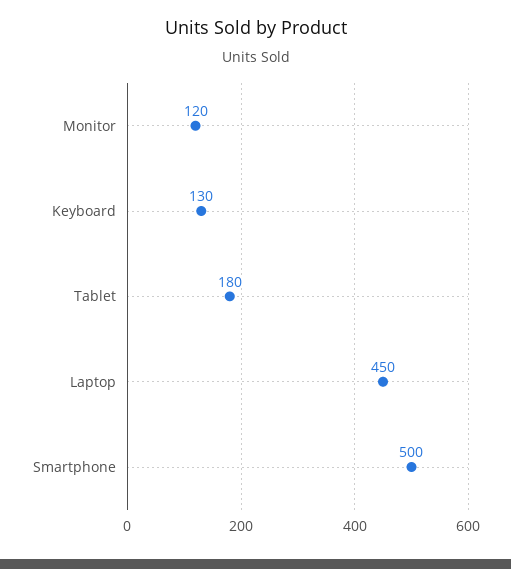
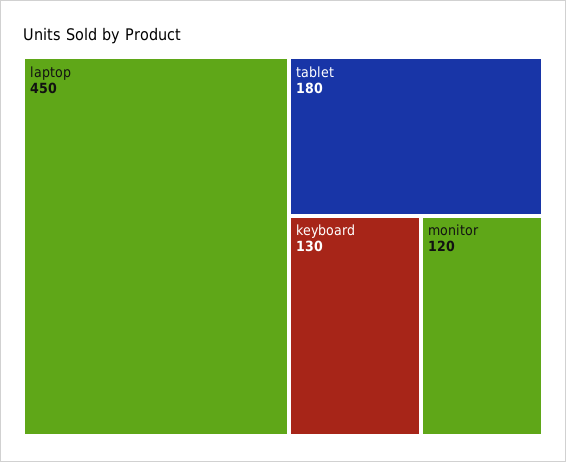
  {
    "Monitor": 120,
    "Keyboard": 130,
    "Tablet": 180,
-   "Laptop": 450,
+   "Laptop": 450
-   "Smartphone": 500
  }

